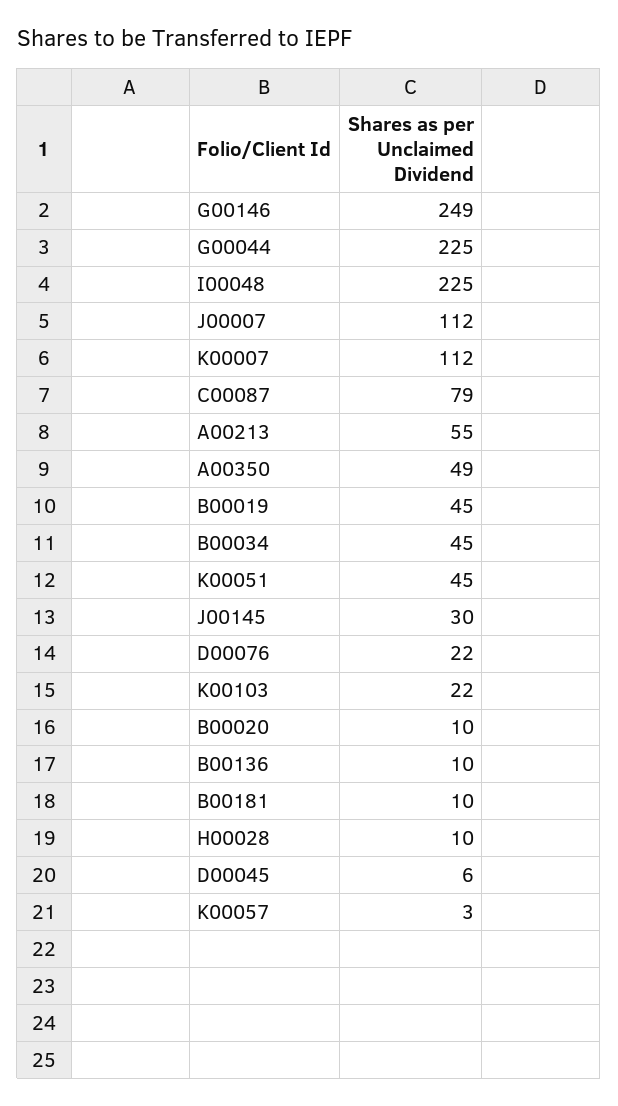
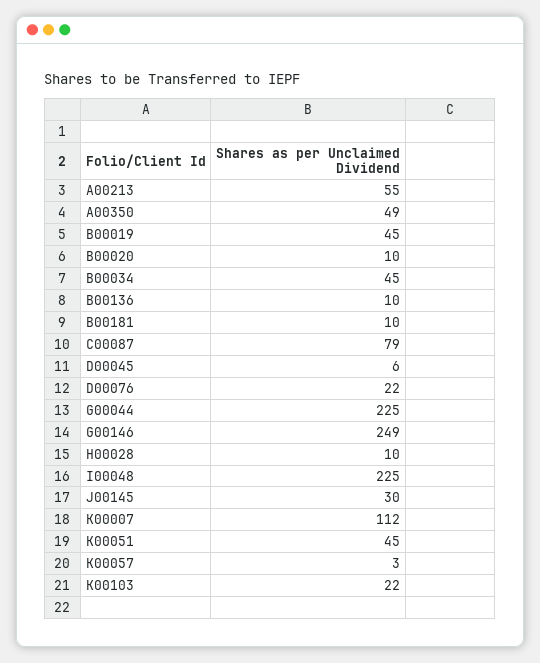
  {
    "G00146": 249,
    "G00044": 225,
    "I00048": 225,
-   "J00007": 112,
    "K00007": 112,
    "C00087": 79,
    "A00213": 55,
    "A00350": 49,
    "B00019": 45,
    "B00034": 45,
    "K00051": 45,
    "J00145": 30,
    "D00076": 22,
    "K00103": 22,
    "B00020": 10,
    "B00136": 10,
    "B00181": 10,
    "H00028": 10,
    "D00045": 6,
    "K00057": 3
  }

